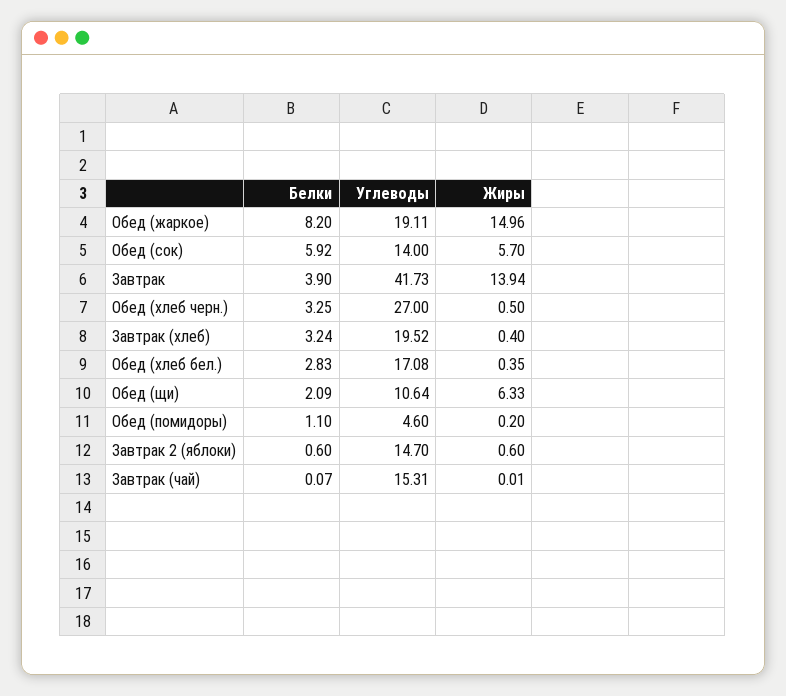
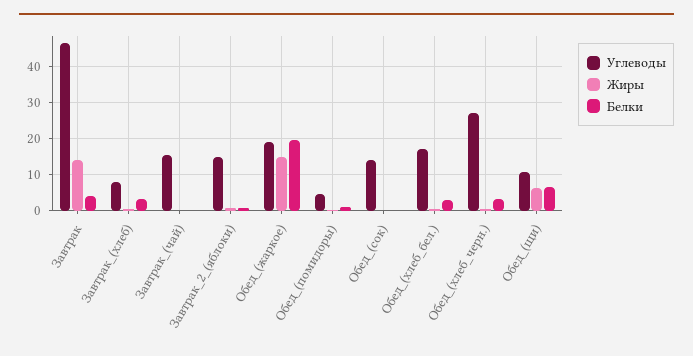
  {
    "Белки": {
-     "Обед (жаркое)": 8.2,
+     "Обед (жаркое)": 20,
-     "Обед (сок)": 5.92,
+     "Обед (сок)": 0,
      "Завтрак": 3.9,
      "Обед (хлеб черн.)": 3.25,
      "Завтрак (хлеб)": 3.24,
      "Обед (хлеб бел.)": 2.83,
-     "Обед (щи)": 2.09,
+     "Обед (щи)": 6,
      "Обед (помидоры)": 1.1,
      "Завтрак 2 (яблоки)": 0.6,
      "Завтрак (чай)": 0.07
    },
    "Углеводы": {
      "Обед (жаркое)": 19.11,
      "Обед (сок)": 14,
-     "Завтрак": 41.73,
+     "Завтрак": 46,
      "Обед (хлеб черн.)": 27,
-     "Завтрак (хлеб)": 19.52,
+     "Завтрак (хлеб)": 8,
      "Обед (хлеб бел.)": 17.08,
      "Обед (щи)": 10.64,
      "Обед (помидоры)": 4.6,
      "Завтрак 2 (яблоки)": 14.7,
      "Завтрак (чай)": 15.31
    },
    "Жиры": {
      "Обед (жаркое)": 14.96,
-     "Обед (сок)": 5.7,
+     "Обед (сок)": 0,
      "Завтрак": 13.94,
      "Обед (хлеб черн.)": 0.5,
      "Завтрак (хлеб)": 0.4,
      "Обед (хлеб бел.)": 0.35,
      "Обед (щи)": 6.33,
      "Обед (помидоры)": 0.2,
      "Завтрак 2 (яблоки)": 0.6,
      "Завтрак (чай)": 0.01
    }
  }

